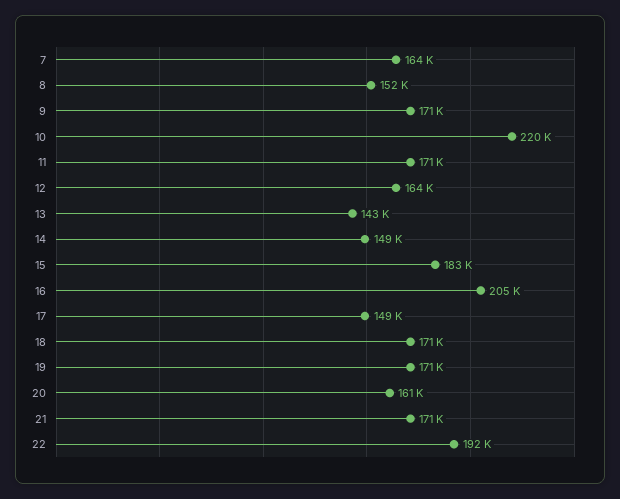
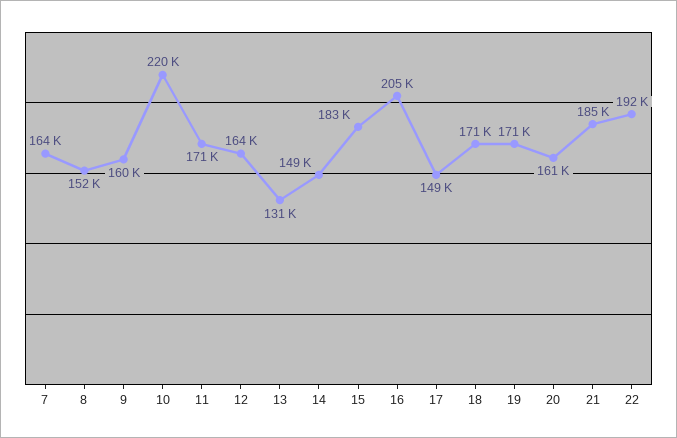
  {
    "7": 164000,
    "8": 152000,
-   "9": 171000,
+   "9": 160000,
    "10": 220000,
    "11": 171000,
    "12": 164000,
-   "13": 143000,
+   "13": 131000,
    "14": 149000,
    "15": 183000,
    "16": 205000,
    "17": 149000,
    "18": 171000,
    "19": 171000,
    "20": 161000,
-   "21": 171000,
+   "21": 185000,
    "22": 192000
  }

